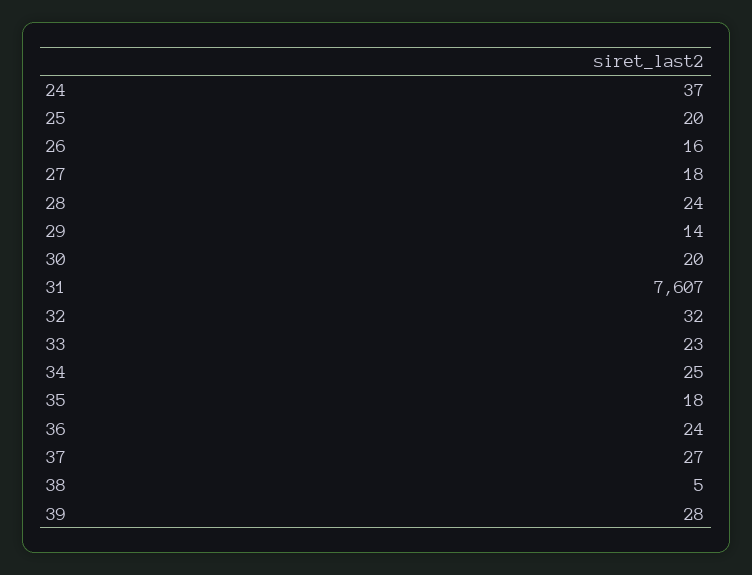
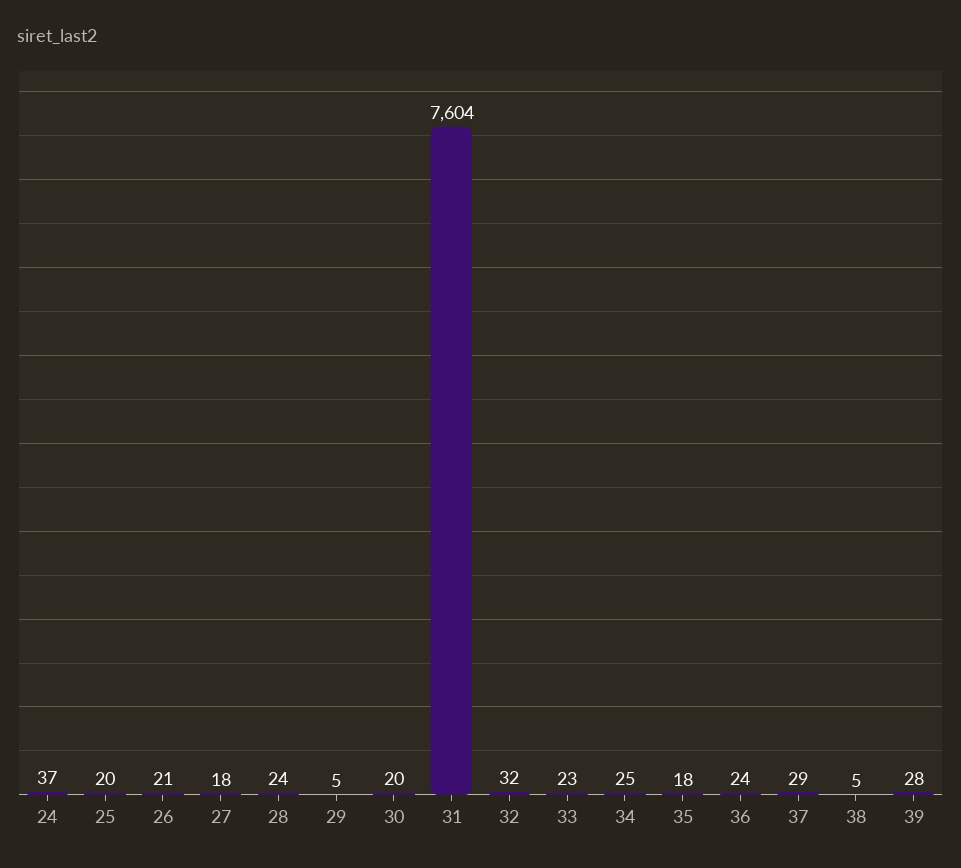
  {
    "24": 37,
    "25": 20,
-   "26": 16,
+   "26": 21,
    "27": 18,
    "28": 24,
-   "29": 14,
+   "29": 5,
    "30": 20,
-   "31": 7607,
+   "31": 7604,
    "32": 32,
    "33": 23,
    "34": 25,
    "35": 18,
    "36": 24,
-   "37": 27,
+   "37": 29,
    "38": 5,
    "39": 28
  }

